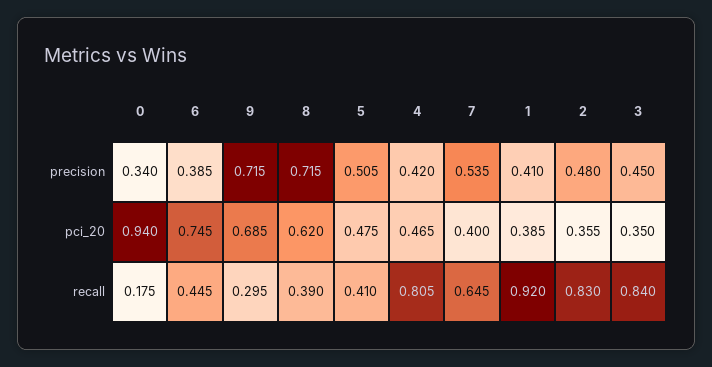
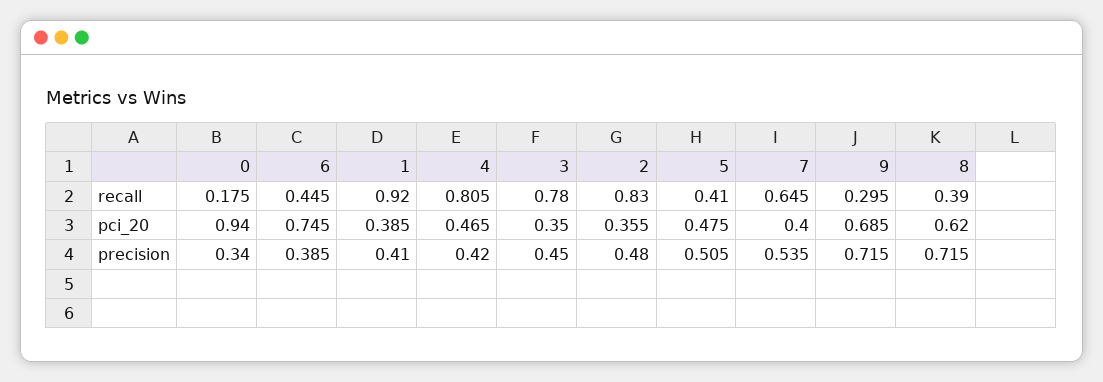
  {
    "0": {
      "precision": 0.34,
      "pci_20": 0.94,
      "recall": 0.175
    },
    "6": {
      "precision": 0.385,
      "pci_20": 0.745,
      "recall": 0.445
    },
    "9": {
      "precision": 0.715,
      "pci_20": 0.685,
      "recall": 0.295
    },
    "8": {
      "precision": 0.715,
      "pci_20": 0.62,
      "recall": 0.39
    },
    "5": {
      "precision": 0.505,
      "pci_20": 0.475,
      "recall": 0.41
    },
    "4": {
      "precision": 0.42,
      "pci_20": 0.465,
      "recall": 0.805
    },
    "7": {
      "precision": 0.535,
      "pci_20": 0.4,
      "recall": 0.645
    },
    "1": {
      "precision": 0.41,
      "pci_20": 0.385,
      "recall": 0.92
    },
    "2": {
      "precision": 0.48,
      "pci_20": 0.355,
      "recall": 0.83
    },
    "3": {
      "precision": 0.45,
      "pci_20": 0.35,
-     "recall": 0.84
+     "recall": 0.78
    }
  }

